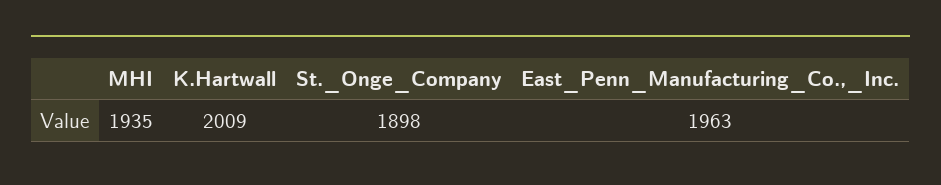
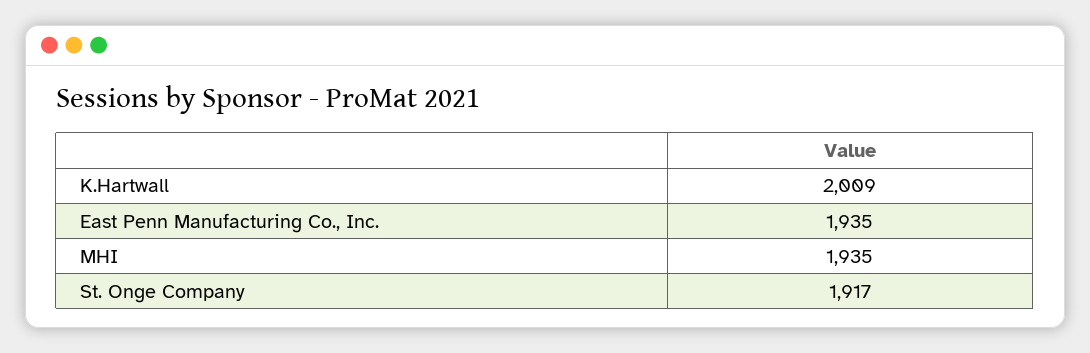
  {
    "MHI": 1935,
    "K.Hartwall": 2009,
-   "St._Onge_Company": 1898,
+   "St._Onge_Company": 1917,
-   "East_Penn_Manufacturing_Co.,_Inc.": 1963
+   "East_Penn_Manufacturing_Co.,_Inc.": 1935
  }

